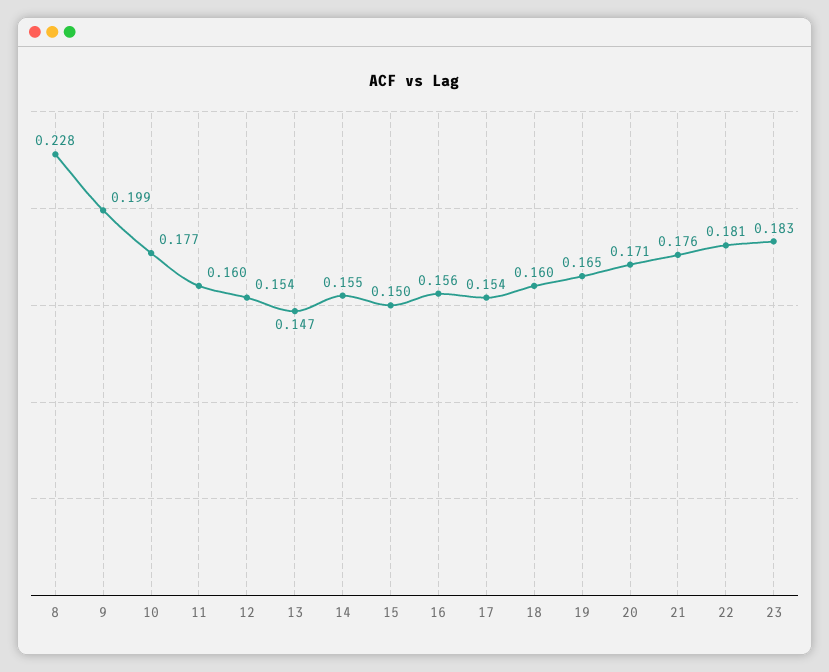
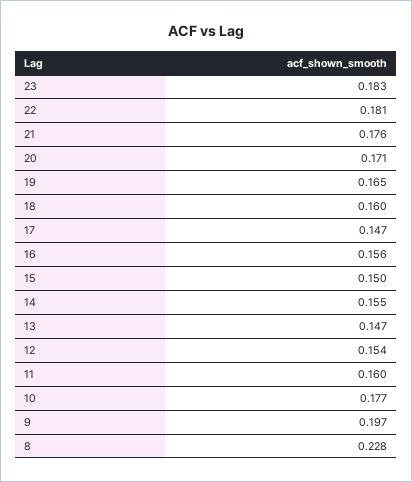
  {
    "8": 0.228,
-   "9": 0.199,
+   "9": 0.197,
    "10": 0.177,
    "11": 0.16,
    "12": 0.154,
    "13": 0.147,
    "14": 0.155,
    "15": 0.15,
    "16": 0.156,
-   "17": 0.154,
+   "17": 0.147,
    "18": 0.16,
    "19": 0.165,
    "20": 0.171,
    "21": 0.176,
    "22": 0.181,
    "23": 0.183
  }

